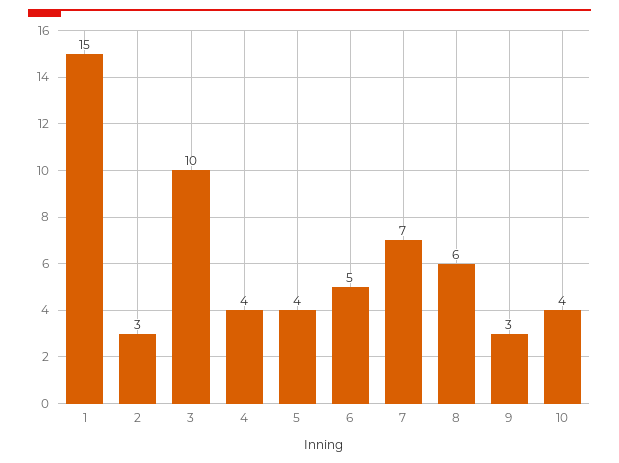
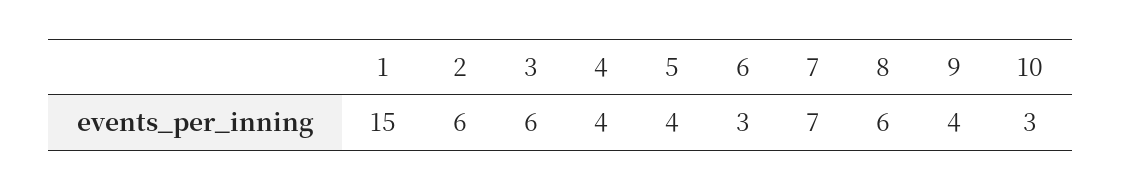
  {
    "1": 15,
-   "2": 3,
+   "2": 6,
-   "3": 10,
+   "3": 6,
    "4": 4,
    "5": 4,
-   "6": 5,
+   "6": 3,
    "7": 7,
    "8": 6,
-   "9": 3,
+   "9": 4,
-   "10": 4
+   "10": 3
  }

